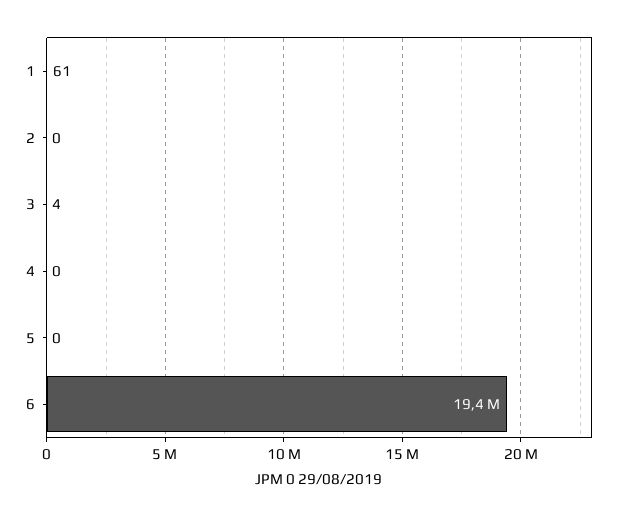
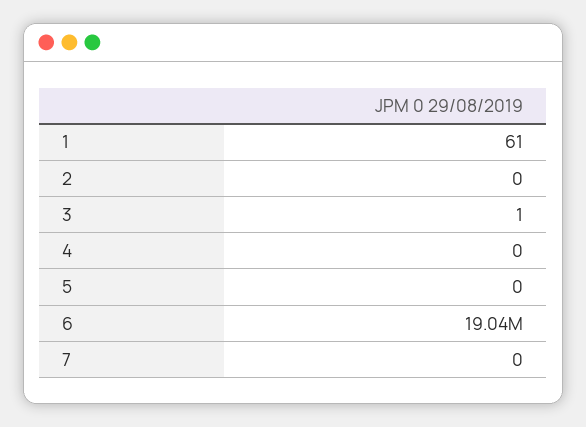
  {
    "1": 61,
    "2": 0,
-   "3": 4,
+   "3": 1,
    "4": 0,
    "5": 0,
-   "6": 19400000
+   "6": 19040000,
+   "7": 0
  }

